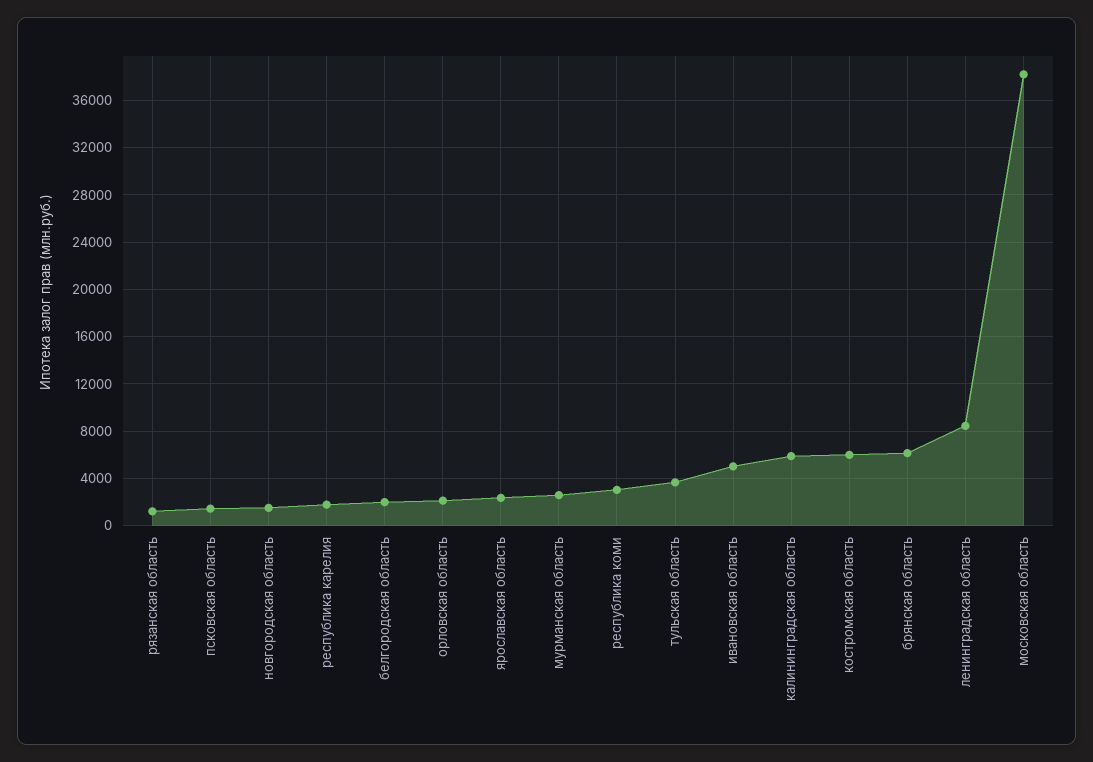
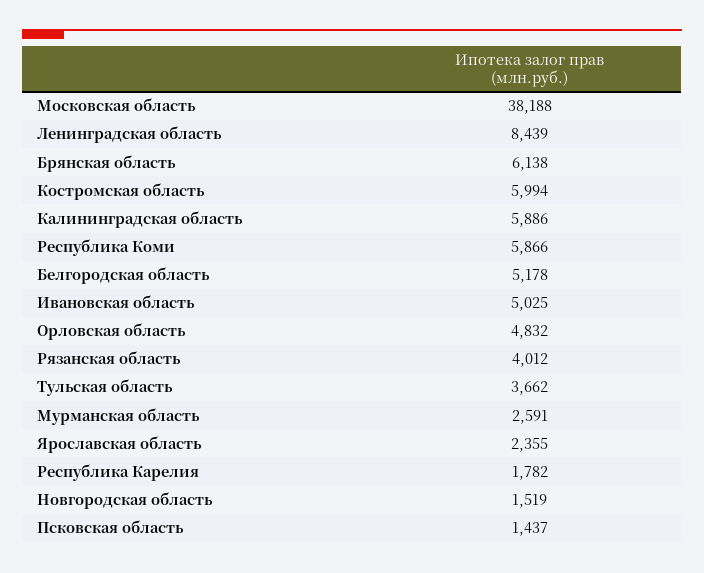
  {
-   "рязанская область": 1000,
+   "рязанская область": 4012,
    "псковская область": 1437,
    "новгородская область": 1519,
    "республика карелия": 1782,
-   "белгородская область": 2000,
+   "белгородская область": 5178,
-   "орловская область": 2000,
+   "орловская область": 4832,
    "ярославская область": 2355,
    "мурманская область": 2591,
-   "республика коми": 3000,
+   "республика коми": 5866,
    "тульская область": 3662,
    "ивановская область": 5025,
    "калининградская область": 5886,
    "костромская область": 5994,
    "брянская область": 6138,
    "ленинградская область": 8439,
    "московская область": 38188
  }

